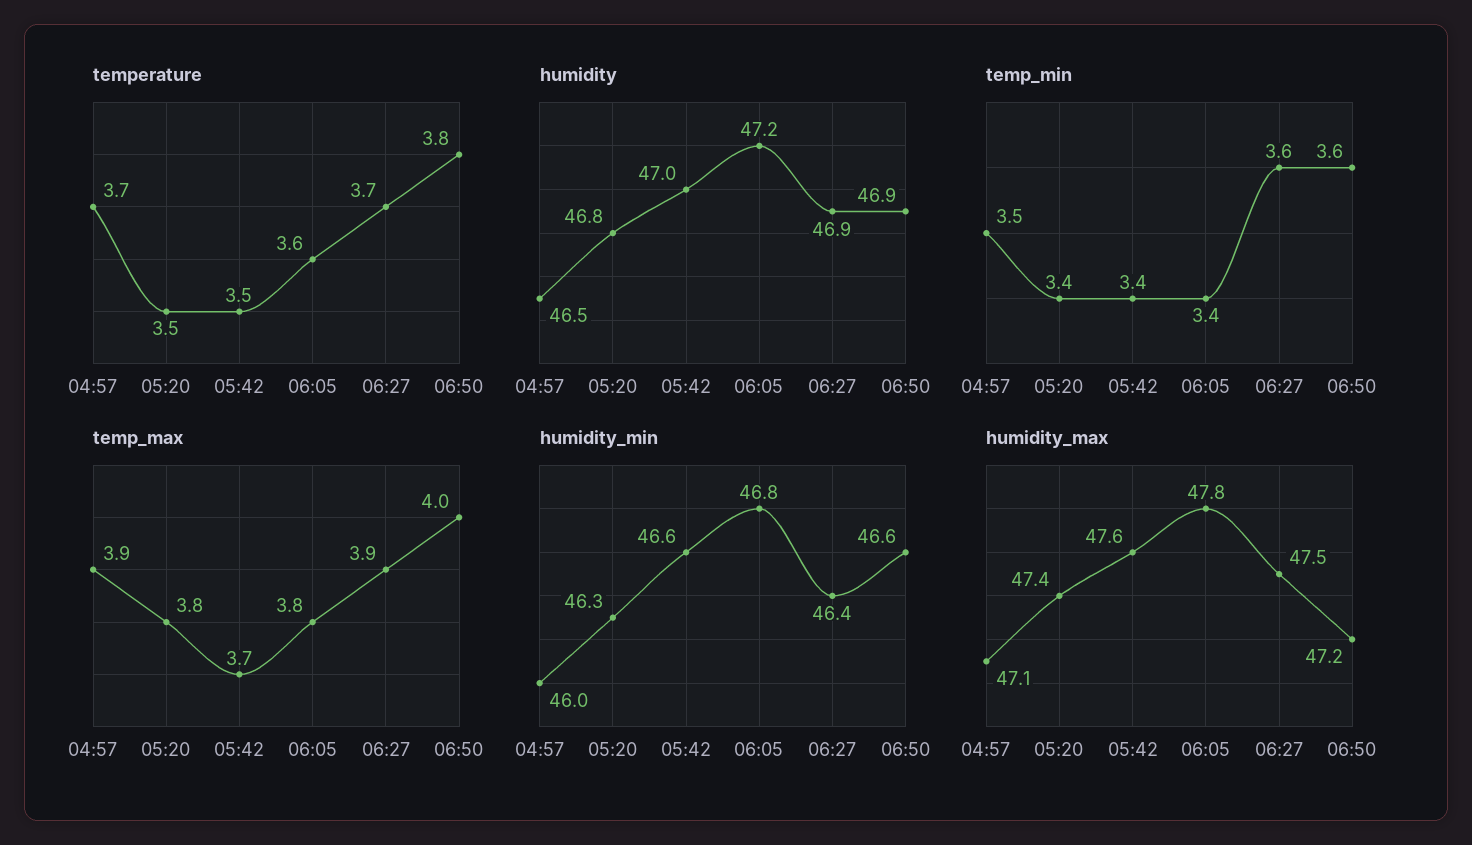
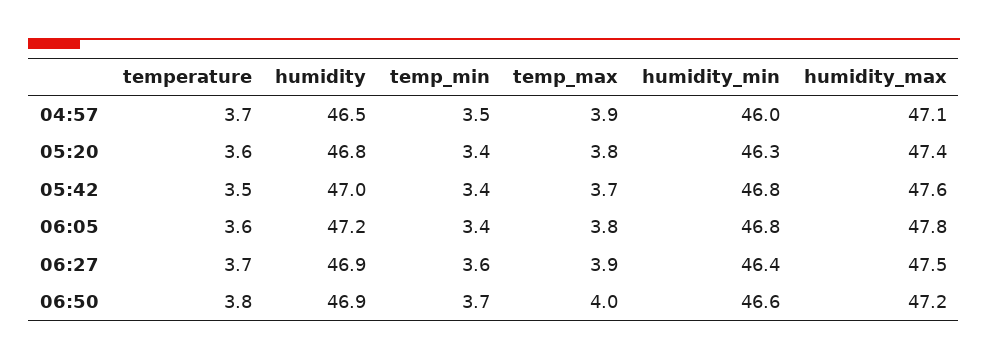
  {
    "temperature": {
      "04:57": 3.7,
-     "05:20": 3.5,
+     "05:20": 3.6,
      "05:42": 3.5,
      "06:05": 3.6,
      "06:27": 3.7,
      "06:50": 3.8
    },
    "humidity": {
      "04:57": 46.5,
      "05:20": 46.8,
      "05:42": 47,
      "06:05": 47.2,
      "06:27": 46.9,
      "06:50": 46.9
    },
    "temp_min": {
      "04:57": 3.5,
      "05:20": 3.4,
      "05:42": 3.4,
      "06:05": 3.4,
      "06:27": 3.6,
-     "06:50": 3.6
+     "06:50": 3.7
    },
    "temp_max": {
      "04:57": 3.9,
      "05:20": 3.8,
      "05:42": 3.7,
      "06:05": 3.8,
      "06:27": 3.9,
      "06:50": 4
    },
    "humidity_min": {
      "04:57": 46,
      "05:20": 46.3,
-     "05:42": 46.6,
+     "05:42": 46.8,
      "06:05": 46.8,
      "06:27": 46.4,
      "06:50": 46.6
    },
    "humidity_max": {
      "04:57": 47.1,
      "05:20": 47.4,
      "05:42": 47.6,
      "06:05": 47.8,
      "06:27": 47.5,
      "06:50": 47.2
    }
  }

